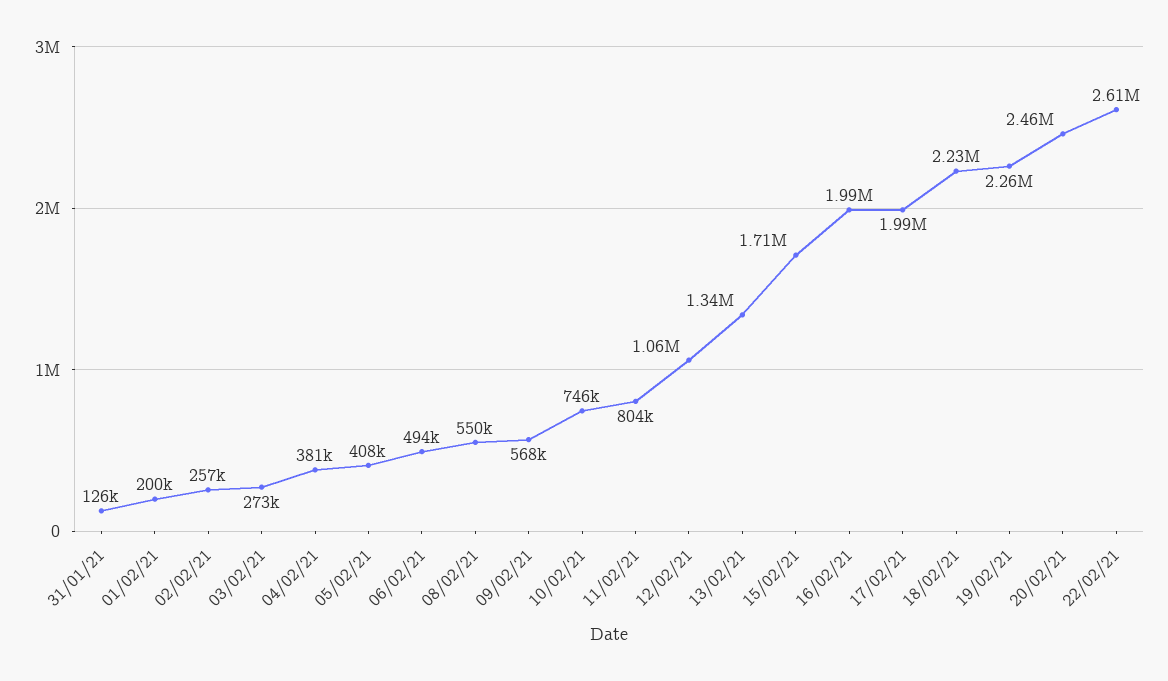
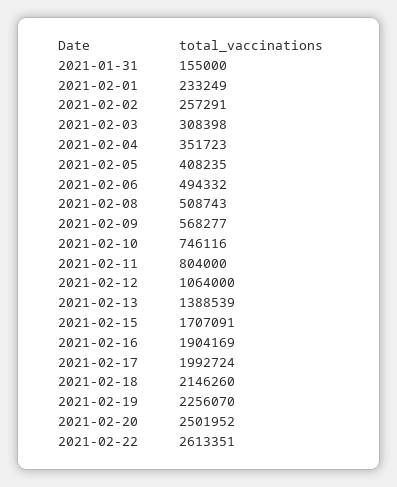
  {
-   "31/01/21": 126000,
+   "31/01/21": 155000,
-   "01/02/21": 200000,
+   "01/02/21": 233249,
    "02/02/21": 257291,
-   "03/02/21": 273000,
+   "03/02/21": 308398,
-   "04/02/21": 381000,
+   "04/02/21": 351723,
    "05/02/21": 408235,
    "06/02/21": 494332,
-   "08/02/21": 550000,
+   "08/02/21": 508743,
    "09/02/21": 568277,
    "10/02/21": 746116,
    "11/02/21": 804000,
    "12/02/21": 1064000,
-   "13/02/21": 1340000,
+   "13/02/21": 1388539,
    "15/02/21": 1707091,
-   "16/02/21": 1990000,
+   "16/02/21": 1904169,
    "17/02/21": 1992724,
-   "18/02/21": 2230000,
+   "18/02/21": 2146260,
    "19/02/21": 2256070,
-   "20/02/21": 2460000,
+   "20/02/21": 2501952,
    "22/02/21": 2613351
  }

